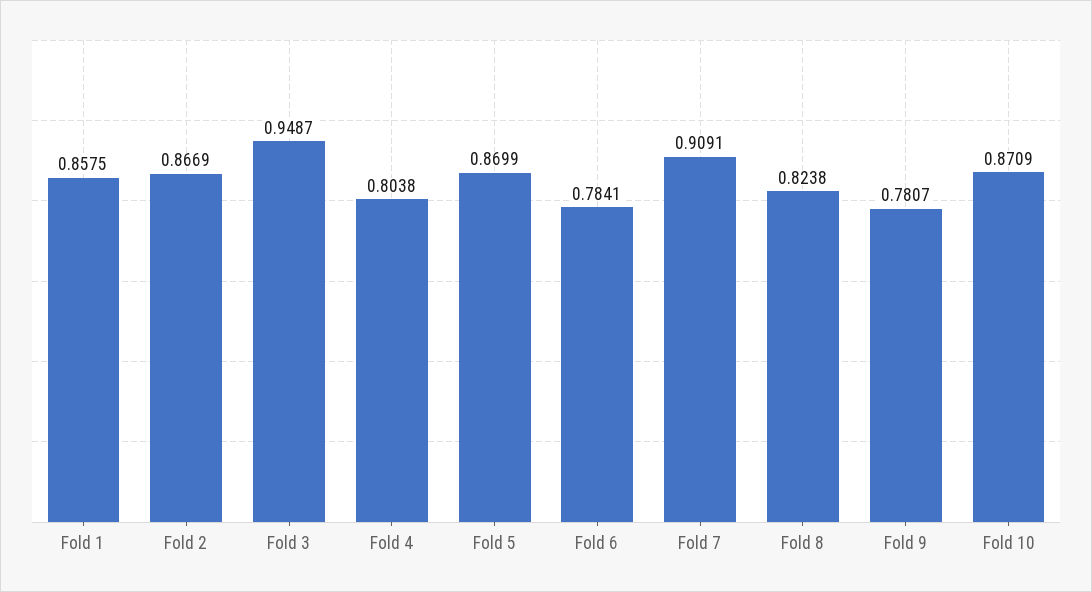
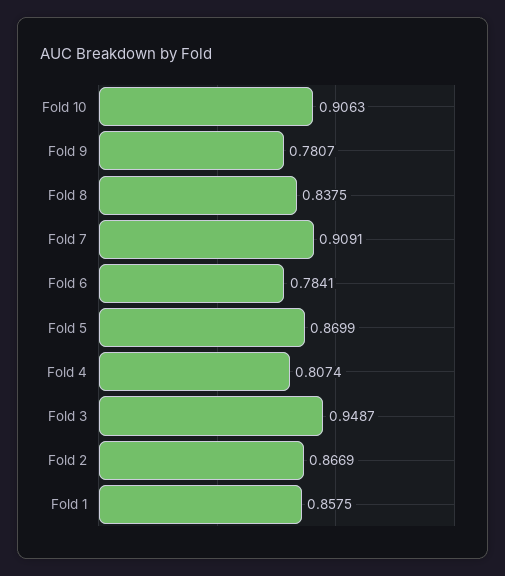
  {
    "Fold 1": 0.8575,
    "Fold 2": 0.8669,
    "Fold 3": 0.9487,
-   "Fold 4": 0.8038,
+   "Fold 4": 0.8074,
    "Fold 5": 0.8699,
    "Fold 6": 0.7841,
    "Fold 7": 0.9091,
-   "Fold 8": 0.8238,
+   "Fold 8": 0.8375,
    "Fold 9": 0.7807,
-   "Fold 10": 0.8709
+   "Fold 10": 0.9063
  }

